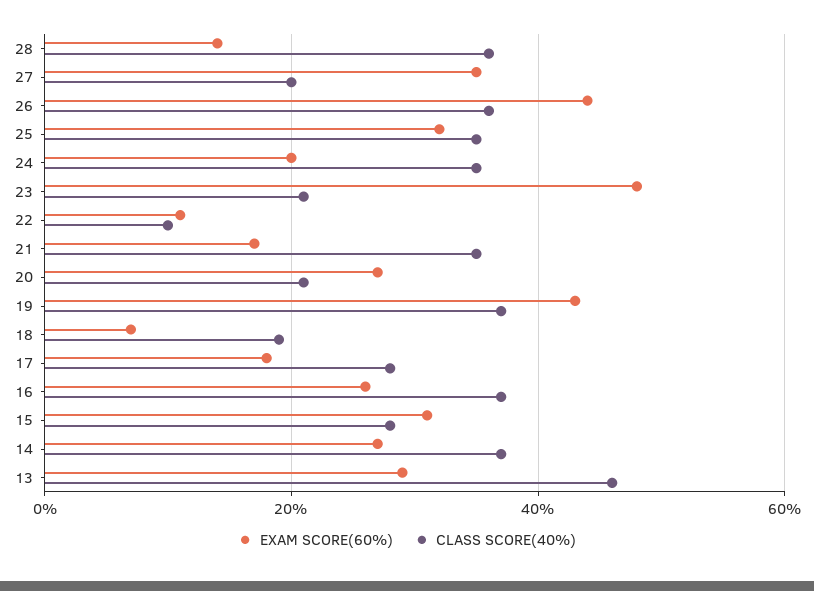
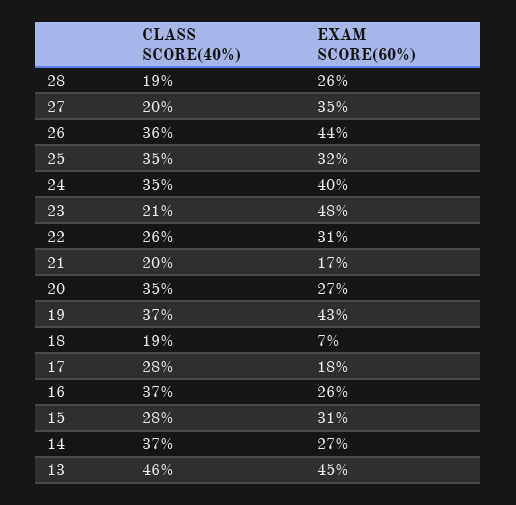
  {
    "EXAM SCORE(60%)": {
-     "28": 15,
+     "28": 26,
      "27": 35,
      "26": 44,
      "25": 32,
-     "24": 20,
+     "24": 40,
      "23": 48,
-     "22": 10,
+     "22": 31,
      "21": 17,
      "20": 27,
      "19": 43,
      "18": 7,
      "17": 18,
      "16": 26,
      "15": 31,
      "14": 27,
-     "13": 30
+     "13": 45
    },
    "CLASS SCORE(40%)": {
-     "28": 35,
+     "28": 19,
      "27": 20,
      "26": 36,
      "25": 35,
      "24": 35,
      "23": 21,
-     "22": 10,
+     "22": 26,
-     "21": 35,
+     "21": 20,
-     "20": 20,
+     "20": 35,
      "19": 37,
      "18": 19,
      "17": 28,
      "16": 37,
      "15": 28,
      "14": 37,
      "13": 46
    }
  }

